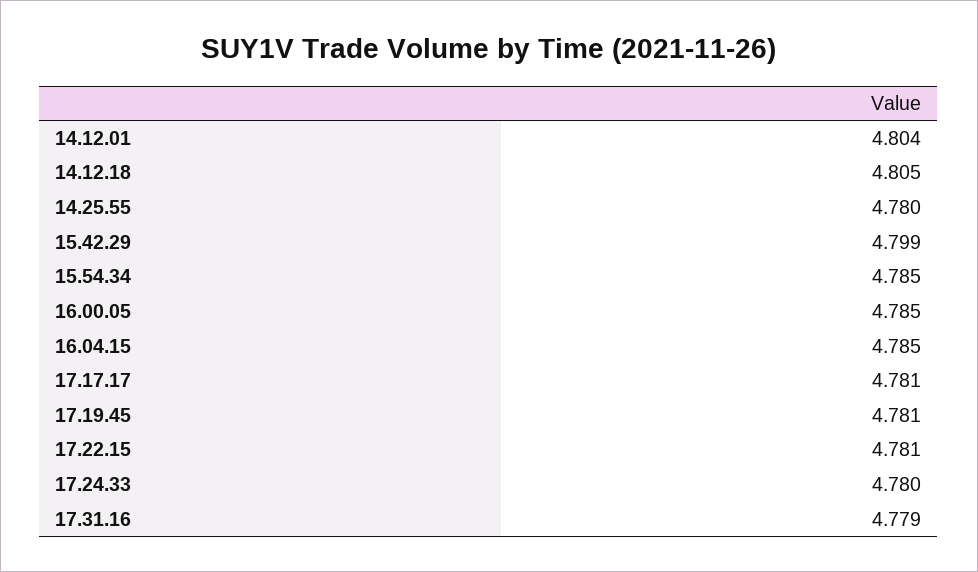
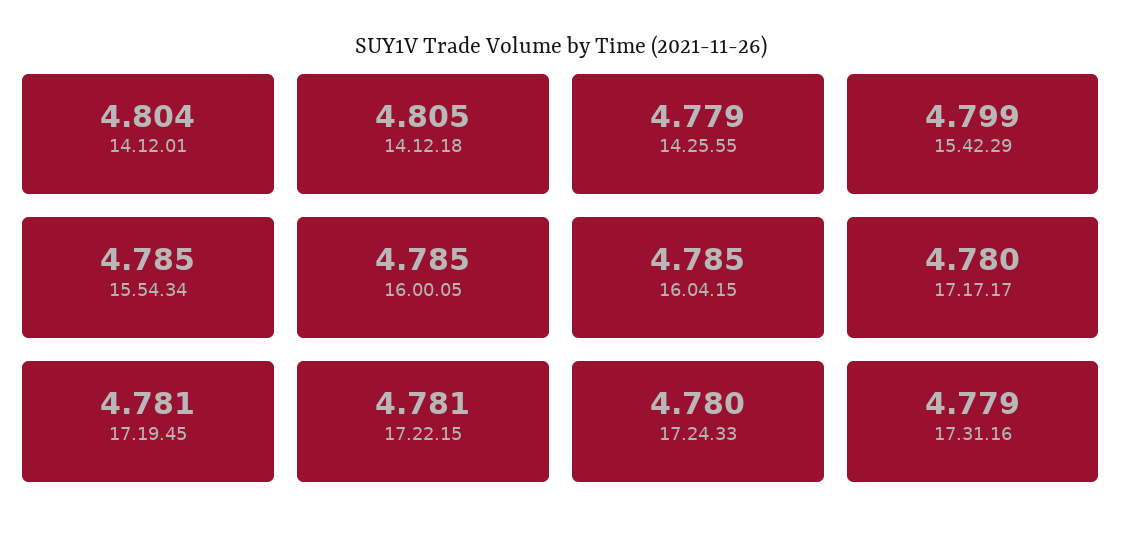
  {
    "14.12.01": 4.804,
    "14.12.18": 4.805,
-   "14.25.55": 4.78,
+   "14.25.55": 4.779,
    "15.42.29": 4.799,
    "15.54.34": 4.785,
    "16.00.05": 4.785,
    "16.04.15": 4.785,
-   "17.17.17": 4.781,
+   "17.17.17": 4.78,
    "17.19.45": 4.781,
    "17.22.15": 4.781,
    "17.24.33": 4.78,
    "17.31.16": 4.779
  }

